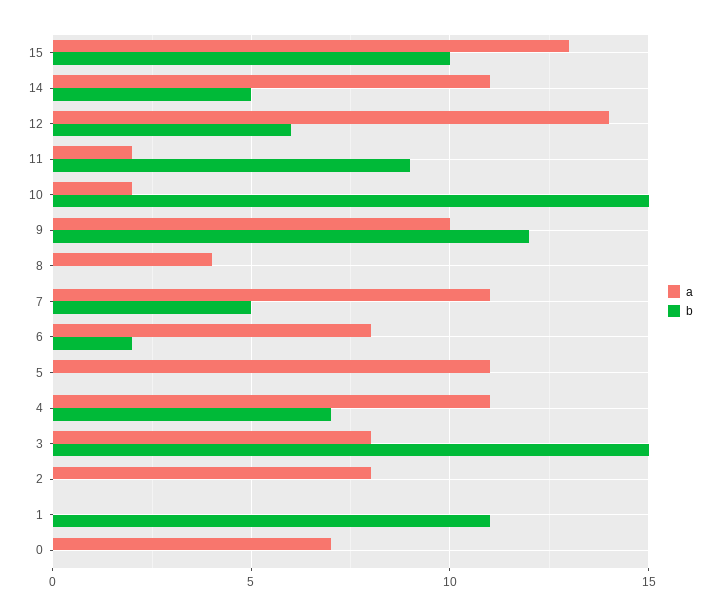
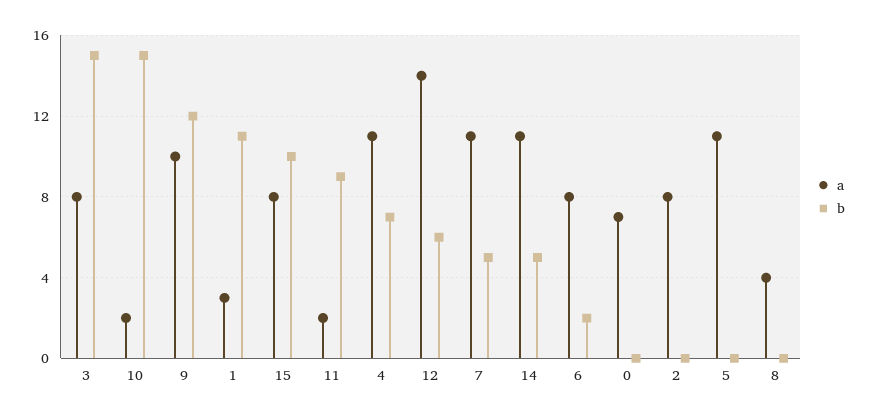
  {
    "a": {
-     "15": 13,
+     "15": 8,
      "14": 11,
      "12": 14,
      "11": 2,
      "10": 2,
      "9": 10,
      "8": 4,
      "7": 11,
      "6": 8,
      "5": 11,
      "4": 11,
      "3": 8,
      "2": 8,
-     "1": 0,
+     "1": 3,
      "0": 7
    },
    "b": {
      "15": 10,
      "14": 5,
      "12": 6,
      "11": 9,
      "10": 15,
      "9": 12,
      "8": 0,
      "7": 5,
      "6": 2,
      "5": 0,
      "4": 7,
      "3": 15,
      "2": 0,
      "1": 11,
      "0": 0
    }
  }

